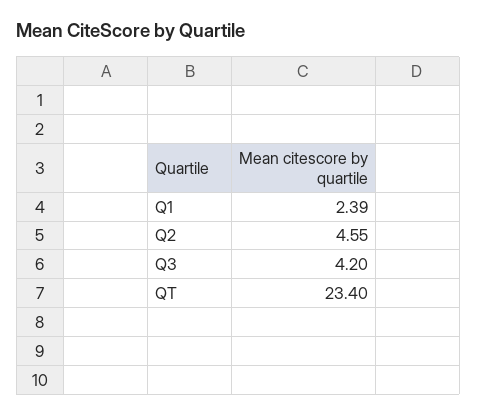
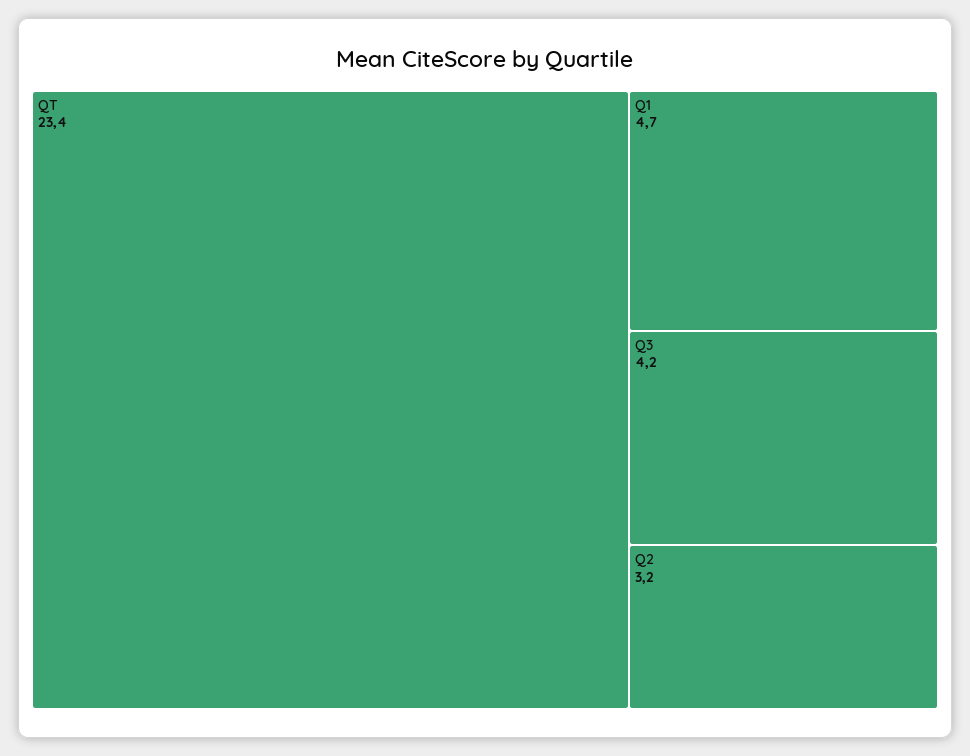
  {
-   "Q1": 2.39,
+   "Q1": 4.7,
-   "Q2": 4.55,
+   "Q2": 3.2,
    "Q3": 4.2,
    "QT": 23.4
  }

